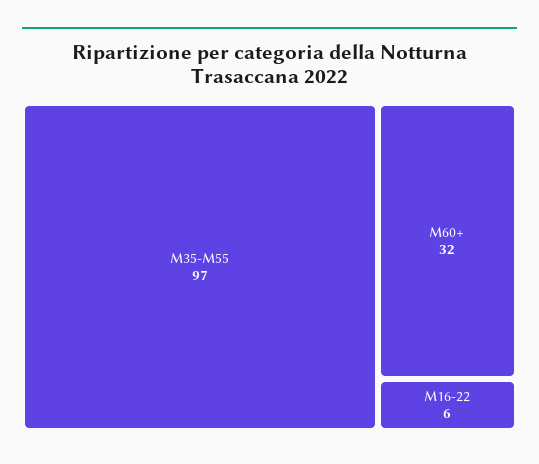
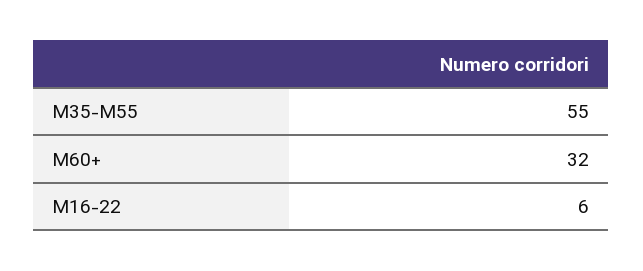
  {
-   "M35-M55": 97,
+   "M35-M55": 55,
    "M60+": 32,
    "M16-22": 6
  }

